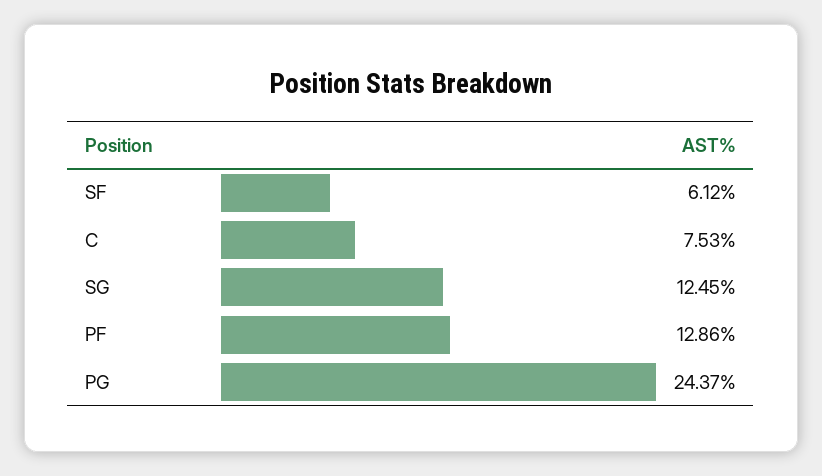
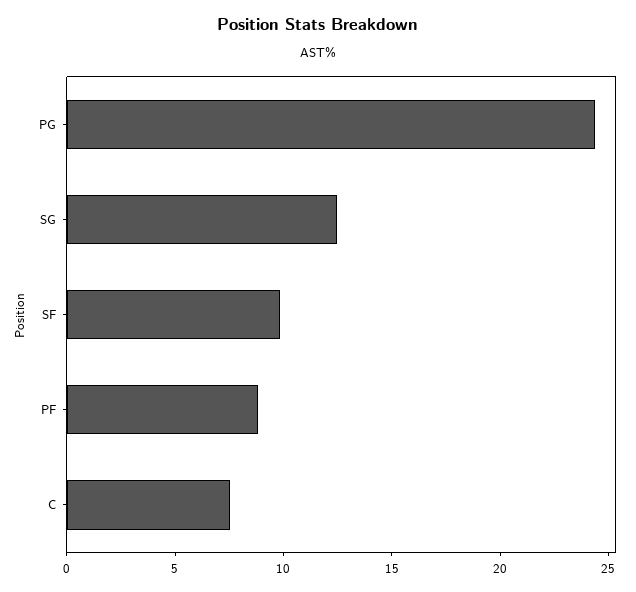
  {
-   "SF": 6.12,
+   "SF": 10,
    "C": 7.53,
    "SG": 12.45,
-   "PF": 12.86,
+   "PF": 9,
    "PG": 24.37
  }

